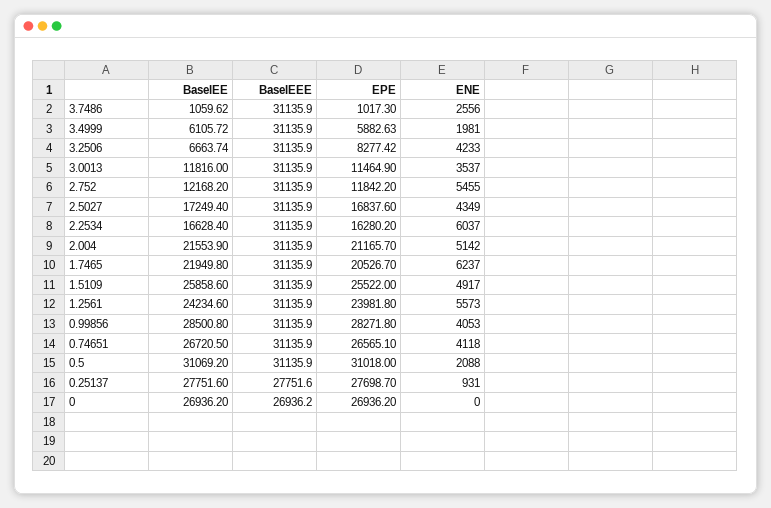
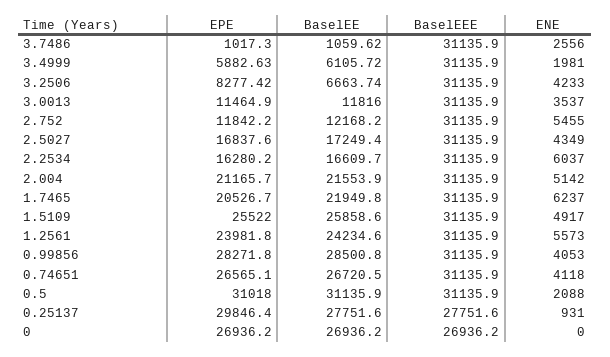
  {
    "BaselEE": {
      "3.7486": 1059.62,
      "3.4999": 6105.72,
      "3.2506": 6663.74,
      "3.0013": 11816,
      "2.752": 12168.2,
      "2.5027": 17249.4,
-     "2.2534": 16628.4,
+     "2.2534": 16609.7,
      "2.004": 21553.9,
      "1.7465": 21949.8,
      "1.5109": 25858.6,
      "1.2561": 24234.6,
      "0.99856": 28500.8,
      "0.74651": 26720.5,
-     "0.5": 31069.2,
+     "0.5": 31135.9,
      "0.25137": 27751.6,
      "0": 26936.2
    },
    "BaselEEE": {
      "3.7486": 31135.9,
      "3.4999": 31135.9,
      "3.2506": 31135.9,
      "3.0013": 31135.9,
      "2.752": 31135.9,
      "2.5027": 31135.9,
      "2.2534": 31135.9,
      "2.004": 31135.9,
      "1.7465": 31135.9,
      "1.5109": 31135.9,
      "1.2561": 31135.9,
      "0.99856": 31135.9,
      "0.74651": 31135.9,
      "0.5": 31135.9,
      "0.25137": 27751.6,
      "0": 26936.2
    },
    "EPE": {
      "3.7486": 1017.3,
      "3.4999": 5882.63,
      "3.2506": 8277.42,
      "3.0013": 11464.9,
      "2.752": 11842.2,
      "2.5027": 16837.6,
      "2.2534": 16280.2,
      "2.004": 21165.7,
      "1.7465": 20526.7,
      "1.5109": 25522,
      "1.2561": 23981.8,
      "0.99856": 28271.8,
      "0.74651": 26565.1,
      "0.5": 31018,
-     "0.25137": 27698.7,
+     "0.25137": 29846.4,
      "0": 26936.2
    },
    "ENE": {
      "3.7486": 2556,
      "3.4999": 1981,
      "3.2506": 4233,
      "3.0013": 3537,
      "2.752": 5455,
      "2.5027": 4349,
      "2.2534": 6037,
      "2.004": 5142,
      "1.7465": 6237,
      "1.5109": 4917,
      "1.2561": 5573,
      "0.99856": 4053,
      "0.74651": 4118,
      "0.5": 2088,
      "0.25137": 931,
      "0": 0
    }
  }

